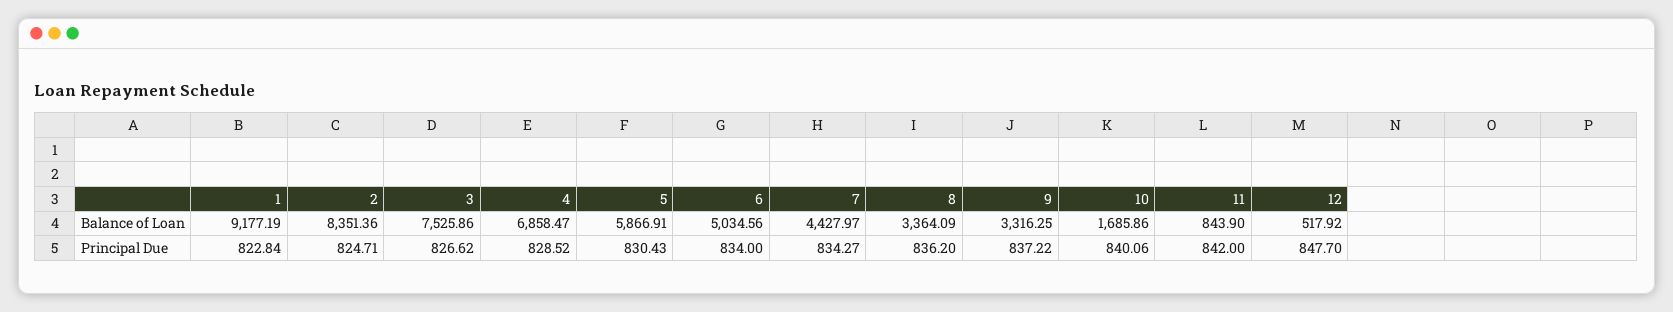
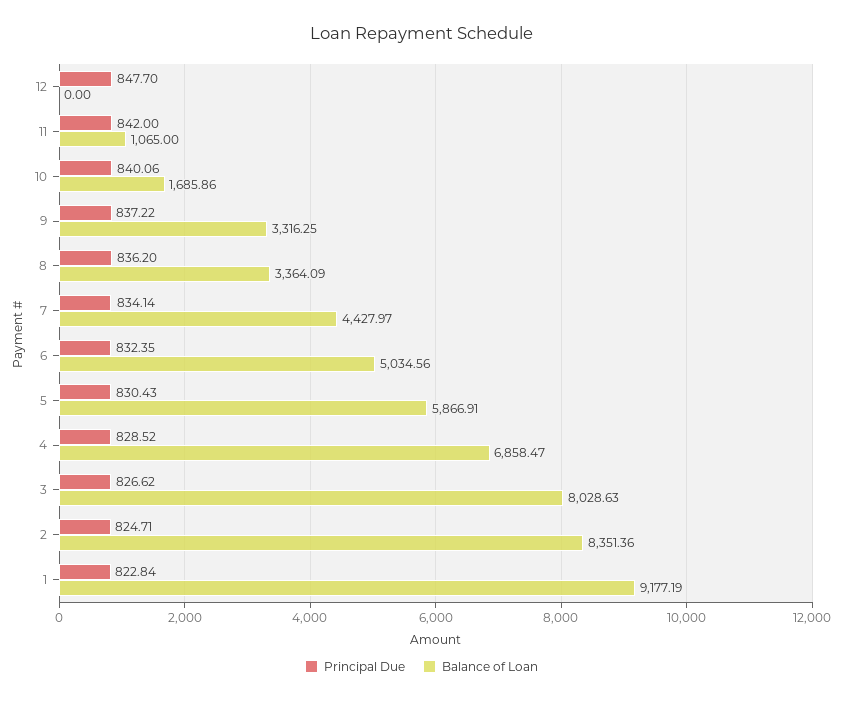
  {
    "Balance of Loan": {
      "1": 9177.19,
      "2": 8351.36,
-     "3": 7525.86,
+     "3": 8028.63,
      "4": 6858.47,
      "5": 5866.91,
      "6": 5034.56,
      "7": 4427.97,
      "8": 3364.09,
      "9": 3316.25,
      "10": 1685.86,
-     "11": 843.9,
+     "11": 1065,
-     "12": 517.92
+     "12": 0
    },
    "Principal Due": {
      "1": 822.84,
      "2": 824.71,
      "3": 826.62,
      "4": 828.52,
      "5": 830.43,
-     "6": 834,
+     "6": 832.35,
-     "7": 834.27,
+     "7": 834.14,
      "8": 836.2,
      "9": 837.22,
      "10": 840.06,
      "11": 842,
      "12": 847.7
    }
  }

